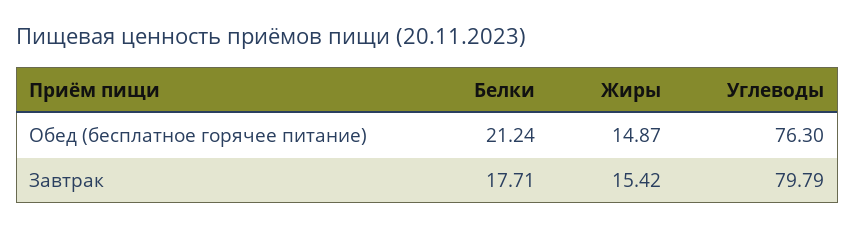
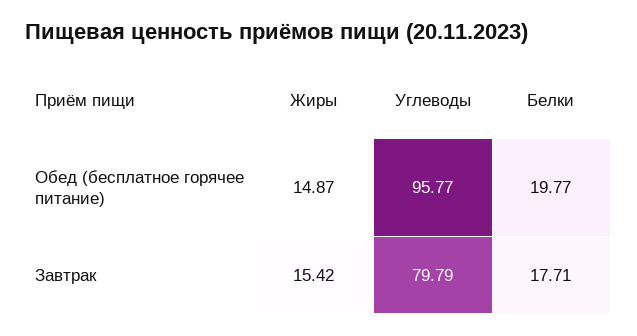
  {
    "Белки": {
-     "Обед (бесплатное горячее питание)": 21.24,
+     "Обед (бесплатное горячее питание)": 19.77,
      "Завтрак": 17.71
    },
    "Жиры": {
      "Обед (бесплатное горячее питание)": 14.87,
      "Завтрак": 15.42
    },
    "Углеводы": {
-     "Обед (бесплатное горячее питание)": 76.3,
+     "Обед (бесплатное горячее питание)": 95.77,
      "Завтрак": 79.79
    }
  }

